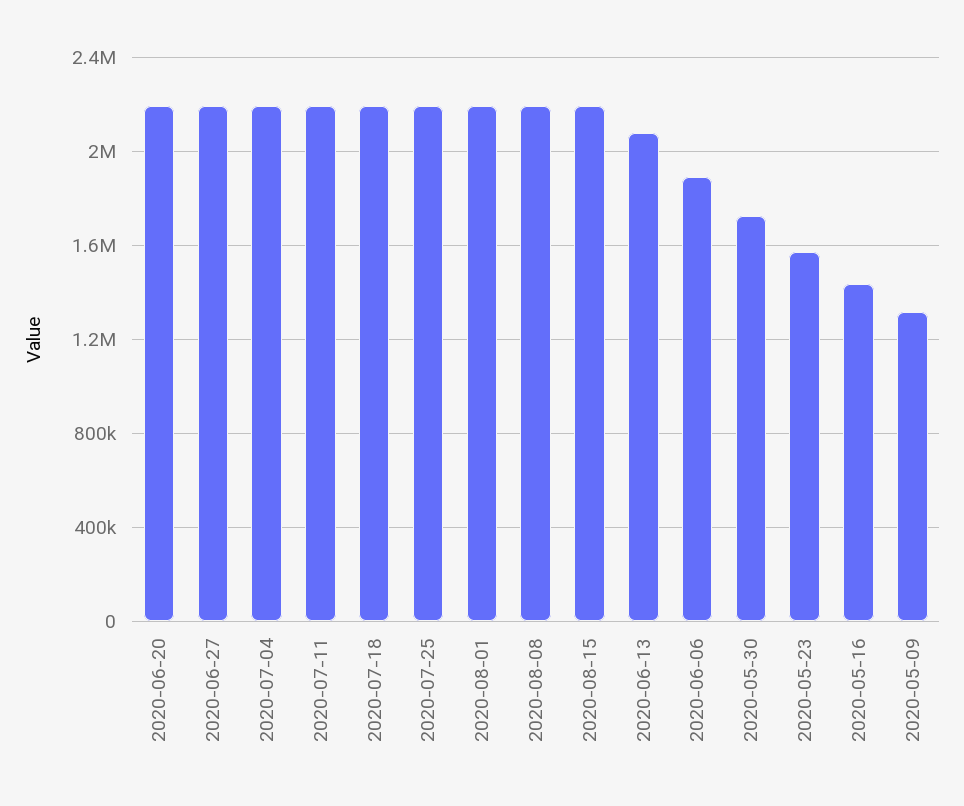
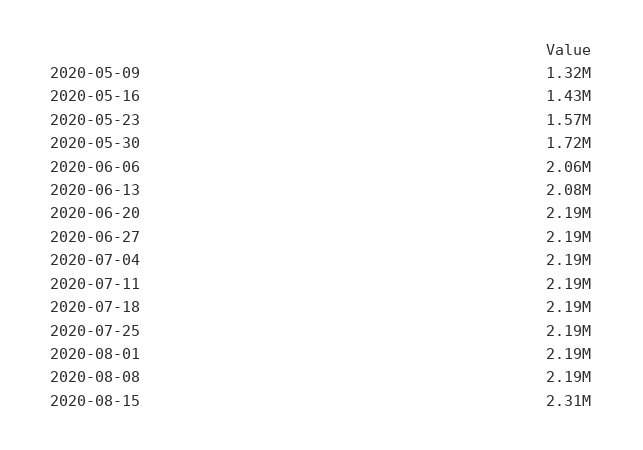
  {
    "2020-06-20": 2190000,
    "2020-06-27": 2190000,
    "2020-07-04": 2190000,
    "2020-07-11": 2190000,
    "2020-07-18": 2190000,
    "2020-07-25": 2190000,
    "2020-08-01": 2190000,
    "2020-08-08": 2190000,
-   "2020-08-15": 2200000,
+   "2020-08-15": 2310000,
    "2020-06-13": 2080000,
-   "2020-06-06": 1900000,
+   "2020-06-06": 2060000,
    "2020-05-30": 1720000,
    "2020-05-23": 1570000,
    "2020-05-16": 1430000,
    "2020-05-09": 1320000
  }

